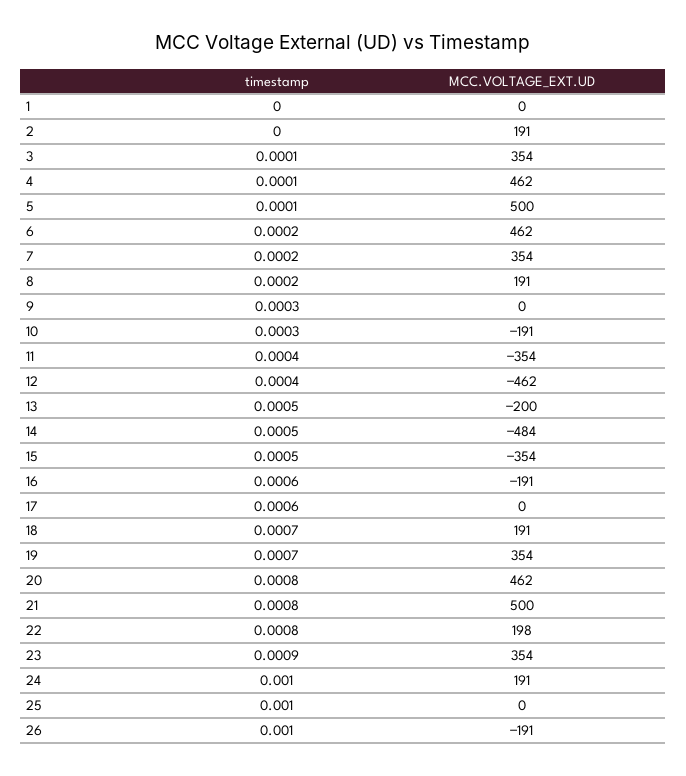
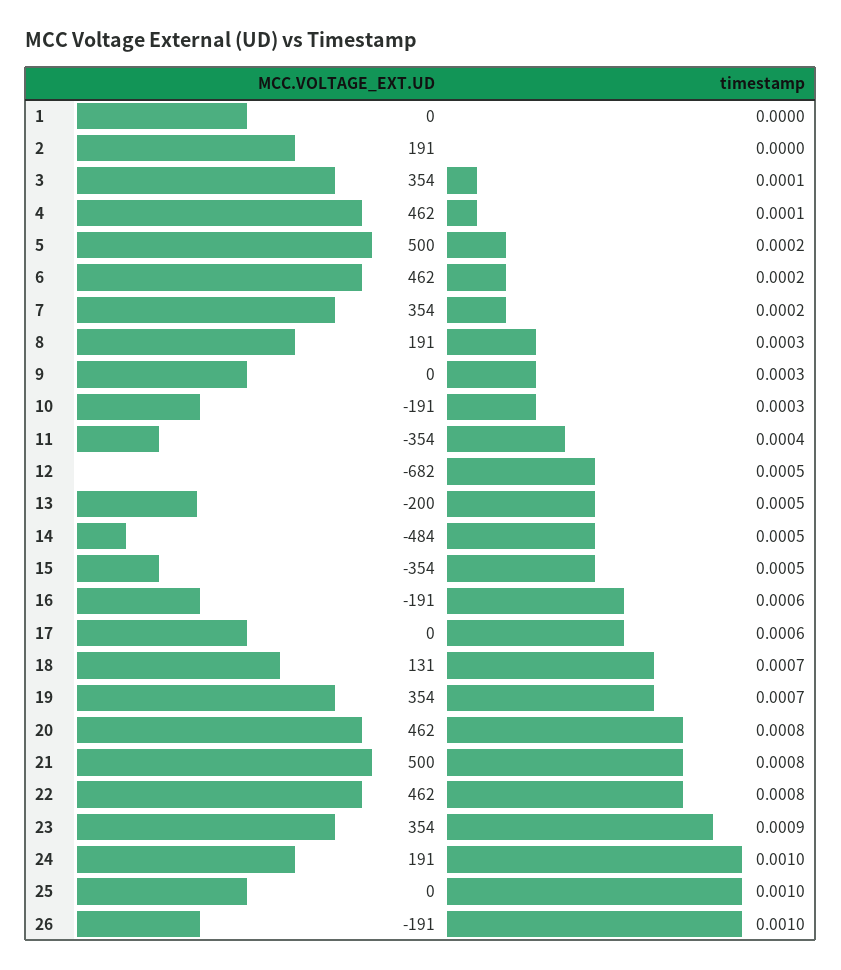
  {
    "timestamp": {
      "1": 0,
      "2": 0,
      "3": 0.0001,
      "4": 0.0001,
-     "5": 0.0001,
+     "5": 0.0002,
      "6": 0.0002,
      "7": 0.0002,
-     "8": 0.0002,
+     "8": 0.0003,
      "9": 0.0003,
      "10": 0.0003,
      "11": 0.0004,
-     "12": 0.0004,
+     "12": 0.0005,
      "13": 0.0005,
      "14": 0.0005,
      "15": 0.0005,
      "16": 0.0006,
      "17": 0.0006,
      "18": 0.0007,
      "19": 0.0007,
      "20": 0.0008,
      "21": 0.0008,
      "22": 0.0008,
      "23": 0.0009,
      "24": 0.001,
      "25": 0.001,
      "26": 0.001
    },
    "MCC.VOLTAGE_EXT.UD": {
      "1": 0,
      "2": 191,
      "3": 354,
      "4": 462,
      "5": 500,
      "6": 462,
      "7": 354,
      "8": 191,
      "9": 0,
      "10": -191,
      "11": -354,
-     "12": -462,
+     "12": -682,
      "13": -200,
      "14": -484,
      "15": -354,
      "16": -191,
      "17": 0,
-     "18": 191,
+     "18": 131,
      "19": 354,
      "20": 462,
      "21": 500,
-     "22": 198,
+     "22": 462,
      "23": 354,
      "24": 191,
      "25": 0,
      "26": -191
    }
  }

